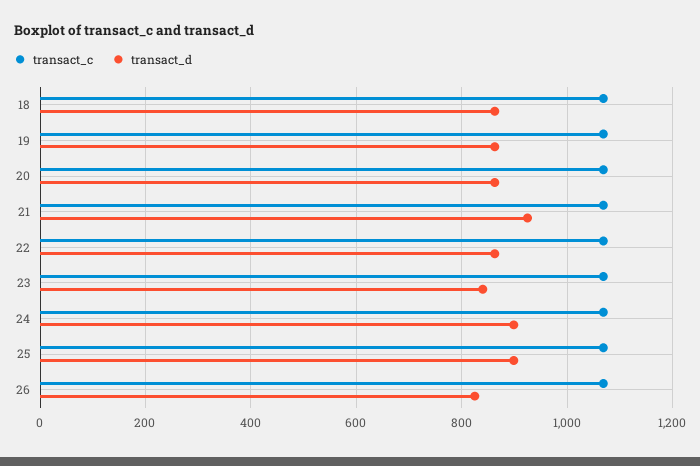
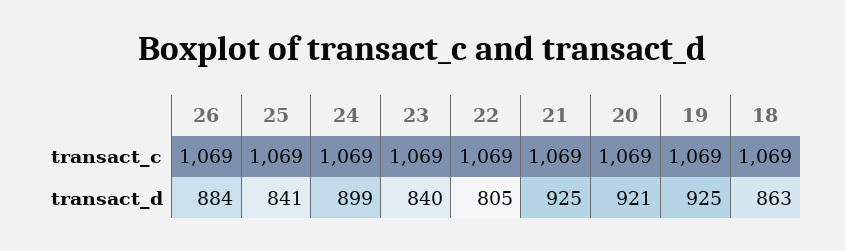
  {
    "transact_c": {
      "18": 1069,
      "19": 1069,
      "20": 1069,
      "21": 1069,
      "22": 1069,
      "23": 1069,
      "24": 1069,
      "25": 1069,
      "26": 1069
    },
    "transact_d": {
      "18": 863,
-     "19": 860,
+     "19": 925,
-     "20": 860,
+     "20": 921,
      "21": 925,
-     "22": 860,
+     "22": 805,
      "23": 840,
      "24": 899,
-     "25": 900,
+     "25": 841,
-     "26": 820
+     "26": 884
    }
  }

